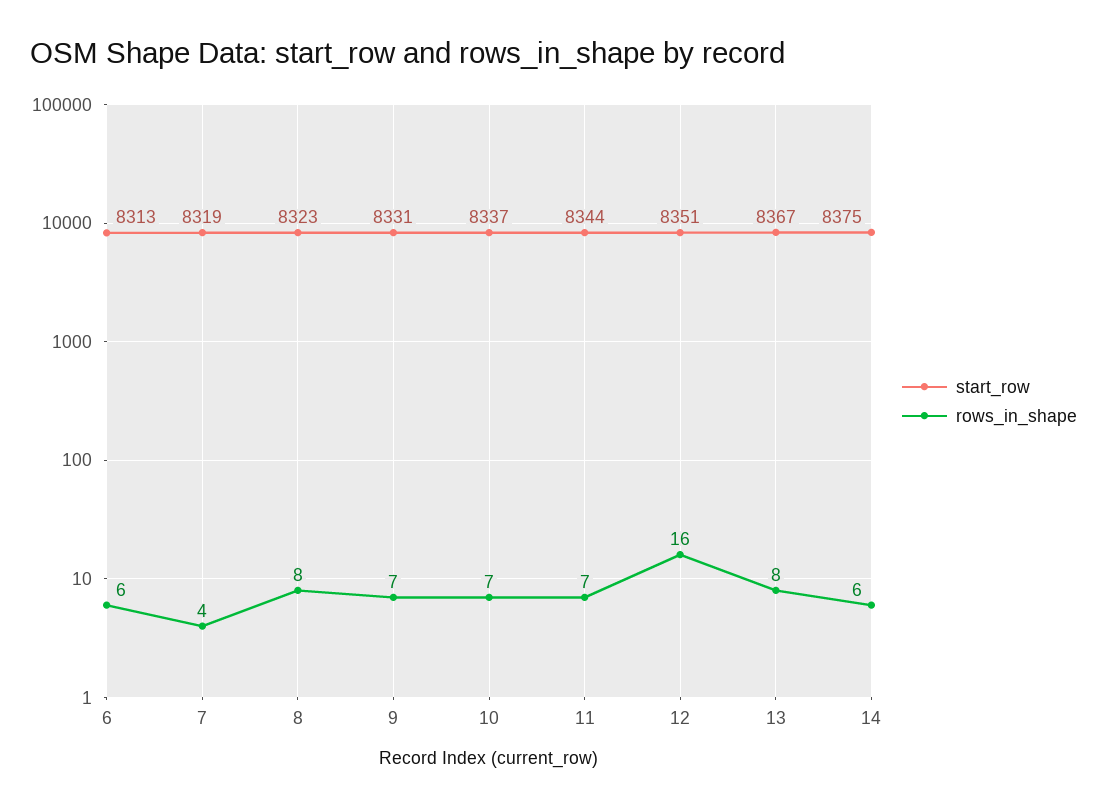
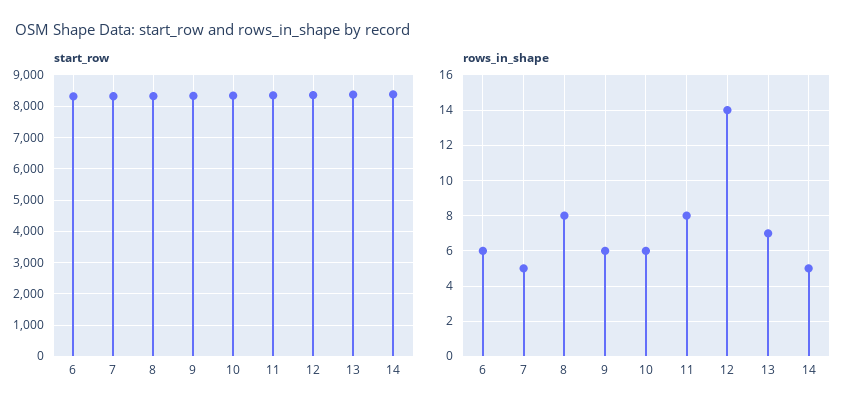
  {
    "start_row": {
      "6": 8313,
      "7": 8319,
      "8": 8323,
      "9": 8331,
      "10": 8337,
      "11": 8344,
      "12": 8351,
      "13": 8367,
      "14": 8375
    },
    "rows_in_shape": {
      "6": 6,
-     "7": 4,
+     "7": 5,
      "8": 8,
-     "9": 7,
+     "9": 6,
-     "10": 7,
+     "10": 6,
-     "11": 7,
+     "11": 8,
-     "12": 16,
+     "12": 14,
-     "13": 8,
+     "13": 7,
-     "14": 6
+     "14": 5
    }
  }

